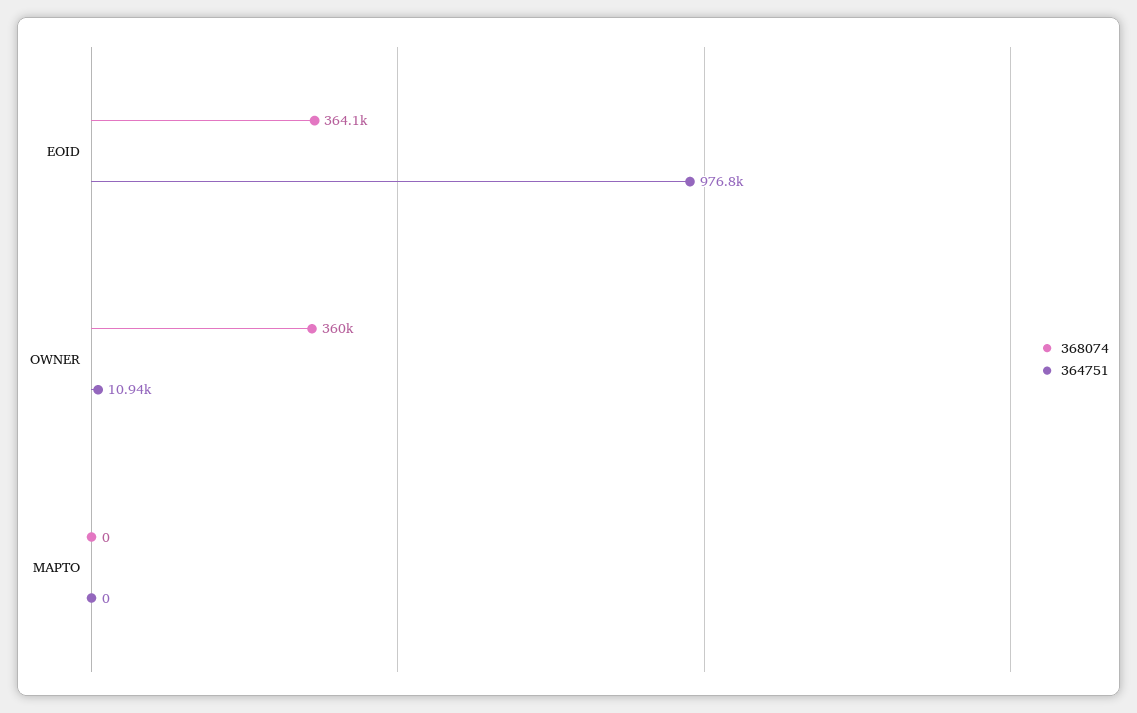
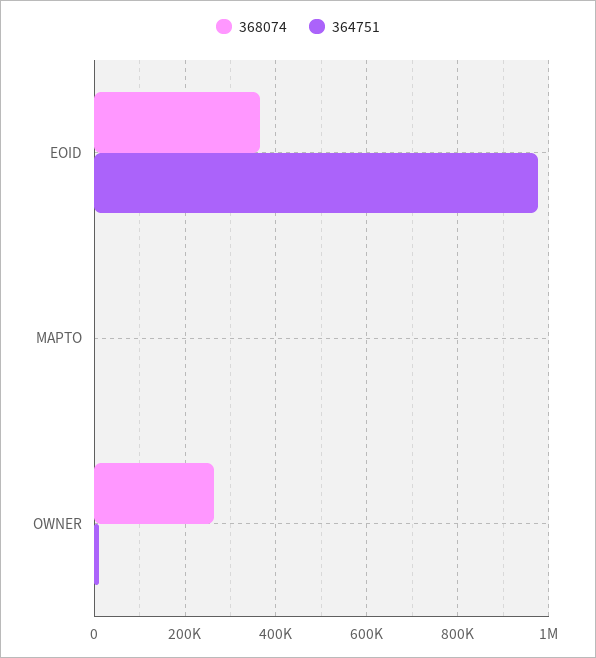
  {
    "368074": {
      "EOID": 364100,
-     "OWNER": 360000,
+     "OWNER": 260000,
      "MAPTO": 0
    },
    "364751": {
      "EOID": 976800,
      "OWNER": 10940,
      "MAPTO": 0
    }
  }

